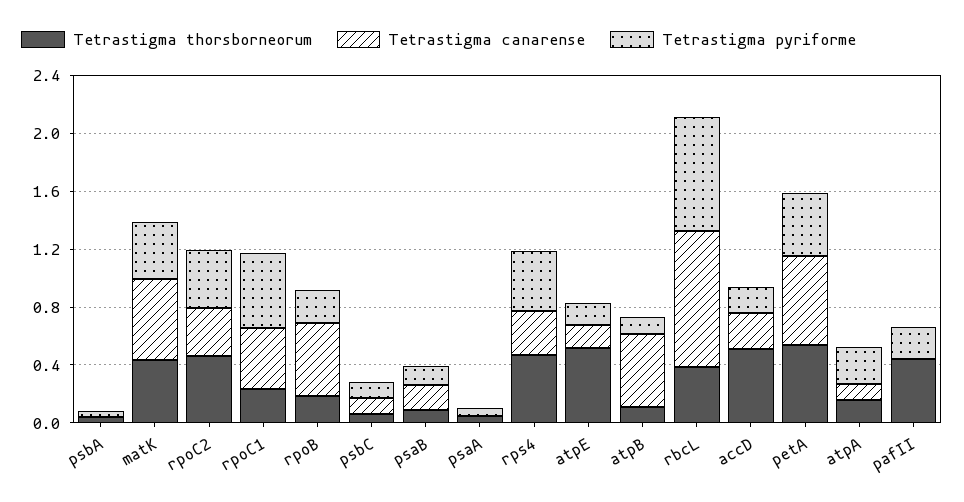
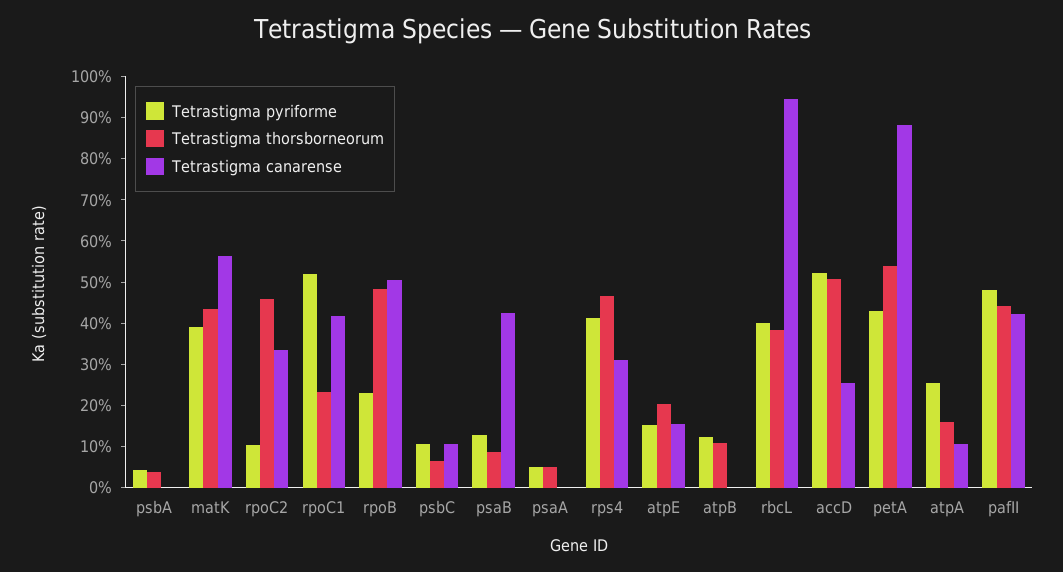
  {
    "Tetrastigma thorsborneorum": {
      "psbA": 0.04,
      "matK": 0.44,
      "rpoC2": 0.46,
      "rpoC1": 0.24,
-     "rpoB": 0.2,
+     "rpoB": 0.48,
      "psbC": 0.06,
      "psaB": 0.08,
      "psaA": 0.06,
      "rps4": 0.46,
-     "atpE": 0.5,
+     "atpE": 0.2,
      "atpB": 0.1,
      "rbcL": 0.38,
      "accD": 0.5,
      "petA": 0.54,
      "atpA": 0.16,
      "pafII": 0.44
    },
    "Tetrastigma canarense": {
      "psbA": 0,
      "matK": 0.56,
      "rpoC2": 0.34,
      "rpoC1": 0.42,
      "rpoB": 0.5,
      "psbC": 0.1,
-     "psaB": 0.2,
+     "psaB": 0.42,
      "psaA": 0,
      "rps4": 0.3,
      "atpE": 0.16,
-     "atpB": 0.5,
+     "atpB": 0,
      "rbcL": 0.94,
      "accD": 0.26,
-     "petA": 0.6,
+     "petA": 0.88,
      "atpA": 0.1,
-     "pafII": 0
+     "pafII": 0.42
    },
    "Tetrastigma pyriforme": {
      "psbA": 0.04,
      "matK": 0.4,
-     "rpoC2": 0.4,
+     "rpoC2": 0.1,
      "rpoC1": 0.52,
      "rpoB": 0.22,
      "psbC": 0.1,
      "psaB": 0.12,
      "psaA": 0.06,
      "rps4": 0.42,
      "atpE": 0.16,
      "atpB": 0.12,
-     "rbcL": 0.8,
+     "rbcL": 0.4,
-     "accD": 0.2,
+     "accD": 0.52,
      "petA": 0.44,
      "atpA": 0.26,
-     "pafII": 0.2
+     "pafII": 0.48
    }
  }

